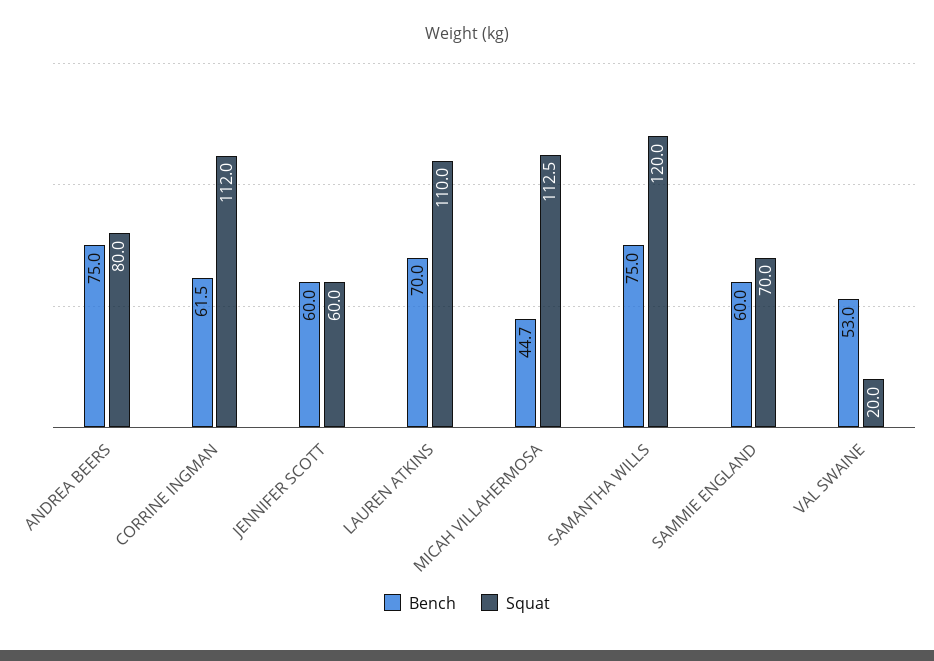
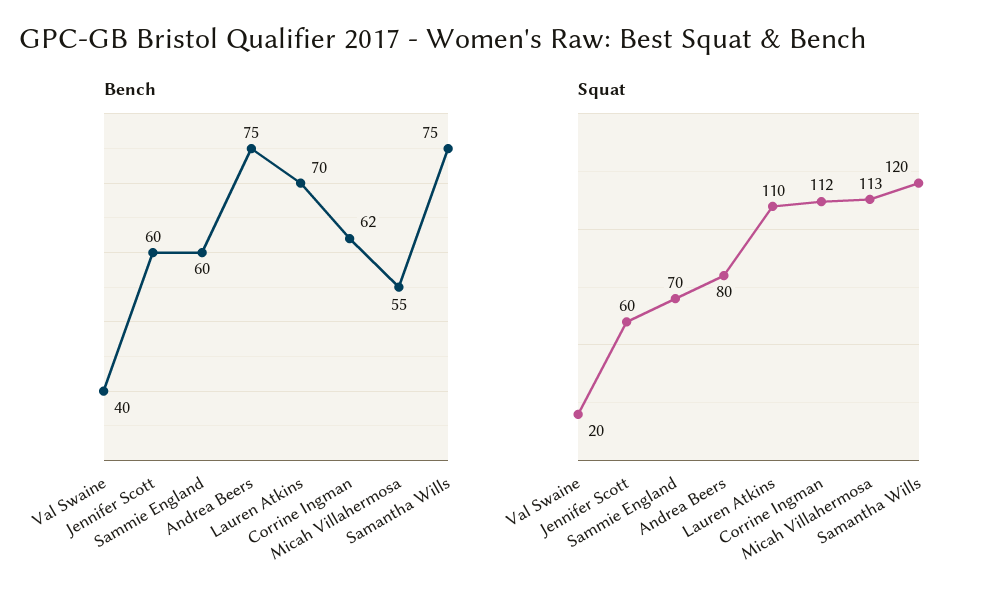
  {
    "Bench": {
      "ANDREA BEERS": 75,
      "CORRINE INGMAN": 61.5,
      "JENNIFER SCOTT": 60,
      "LAUREN ATKINS": 70,
-     "MICAH VILLAHERMOSA": 44.7,
+     "MICAH VILLAHERMOSA": 55,
      "SAMANTHA WILLS": 75,
      "SAMMIE ENGLAND": 60,
-     "VAL SWAINE": 53
+     "VAL SWAINE": 40
    },
    "Squat": {
      "ANDREA BEERS": 80,
      "CORRINE INGMAN": 112,
      "JENNIFER SCOTT": 60,
      "LAUREN ATKINS": 110,
      "MICAH VILLAHERMOSA": 112.5,
      "SAMANTHA WILLS": 120,
      "SAMMIE ENGLAND": 70,
      "VAL SWAINE": 20
    }
  }

